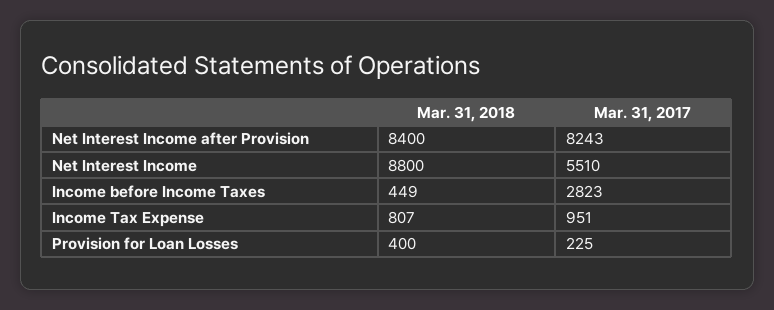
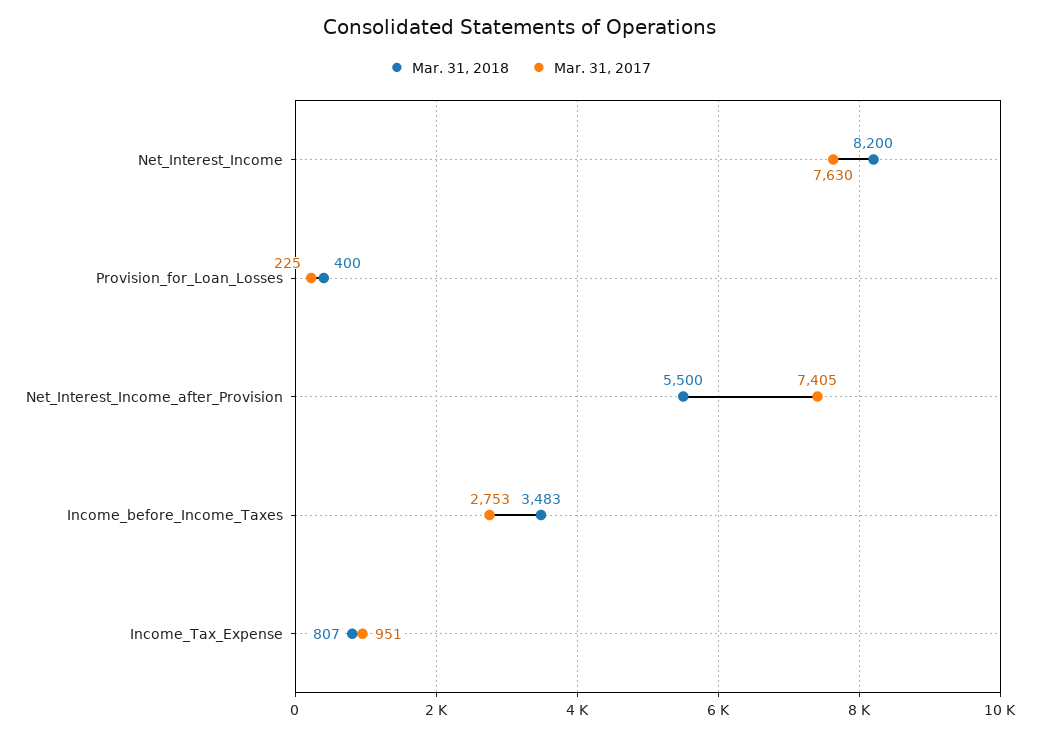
  {
    "Mar. 31, 2018": {
-     "Net Interest Income after Provision": 8400,
+     "Net Interest Income after Provision": 5500,
-     "Net Interest Income": 8800,
+     "Net Interest Income": 8200,
-     "Income before Income Taxes": 449,
+     "Income before Income Taxes": 3483,
      "Income Tax Expense": 807,
      "Provision for Loan Losses": 400
    },
    "Mar. 31, 2017": {
-     "Net Interest Income after Provision": 8243,
+     "Net Interest Income after Provision": 7405,
-     "Net Interest Income": 5510,
+     "Net Interest Income": 7630,
-     "Income before Income Taxes": 2823,
+     "Income before Income Taxes": 2753,
      "Income Tax Expense": 951,
      "Provision for Loan Losses": 225
    }
  }

